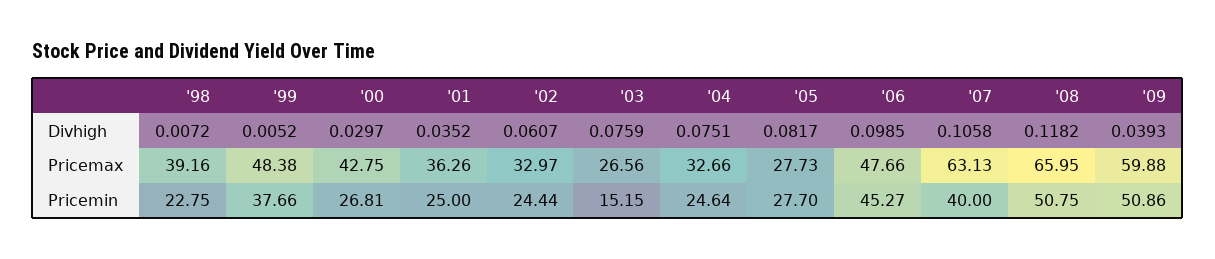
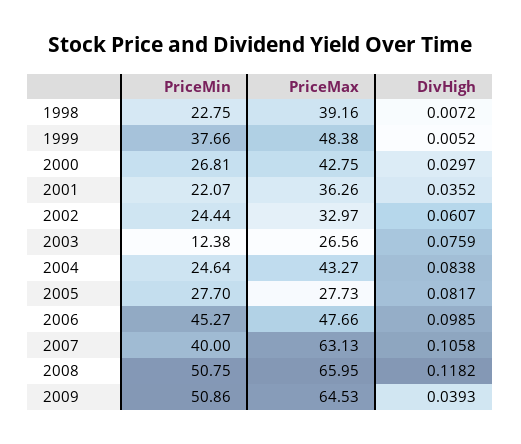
  {
    "'98": {
      "Divhigh": 0.0072,
      "Pricemax": 39.16,
      "Pricemin": 22.75
    },
    "'99": {
      "Divhigh": 0.0052,
      "Pricemax": 48.38,
      "Pricemin": 37.66
    },
    "'00": {
      "Divhigh": 0.0297,
      "Pricemax": 42.75,
      "Pricemin": 26.81
    },
    "'01": {
      "Divhigh": 0.0352,
      "Pricemax": 36.26,
-     "Pricemin": 25
+     "Pricemin": 22.07
    },
    "'02": {
      "Divhigh": 0.0607,
      "Pricemax": 32.97,
      "Pricemin": 24.44
    },
    "'03": {
      "Divhigh": 0.0759,
      "Pricemax": 26.56,
-     "Pricemin": 15.15
+     "Pricemin": 12.38
    },
    "'04": {
-     "Divhigh": 0.0751,
+     "Divhigh": 0.0838,
-     "Pricemax": 32.66,
+     "Pricemax": 43.27,
      "Pricemin": 24.64
    },
    "'05": {
      "Divhigh": 0.0817,
      "Pricemax": 27.73,
      "Pricemin": 27.7
    },
    "'06": {
      "Divhigh": 0.0985,
      "Pricemax": 47.66,
      "Pricemin": 45.27
    },
    "'07": {
      "Divhigh": 0.1058,
      "Pricemax": 63.13,
      "Pricemin": 40
    },
    "'08": {
      "Divhigh": 0.1182,
      "Pricemax": 65.95,
      "Pricemin": 50.75
    },
    "'09": {
      "Divhigh": 0.0393,
-     "Pricemax": 59.88,
+     "Pricemax": 64.53,
      "Pricemin": 50.86
    }
  }

